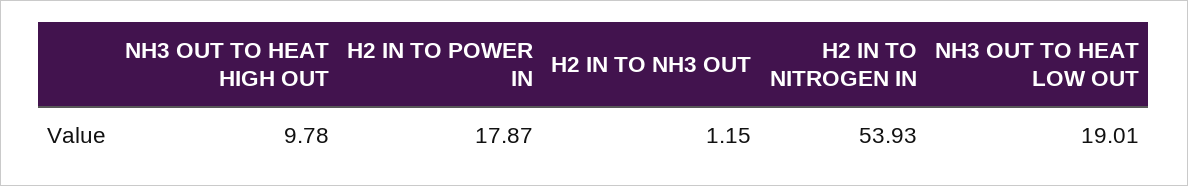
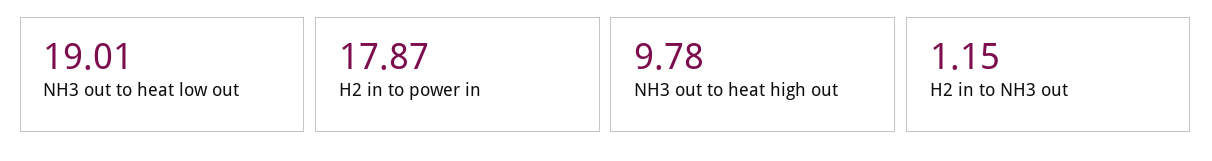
  {
    "NH3 OUT TO HEAT HIGH OUT": 9.78,
    "H2 IN TO POWER IN": 17.87,
    "H2 IN TO NH3 OUT": 1.15,
-   "H2 IN TO NITROGEN IN": 53.93,
    "NH3 OUT TO HEAT LOW OUT": 19.01
  }

